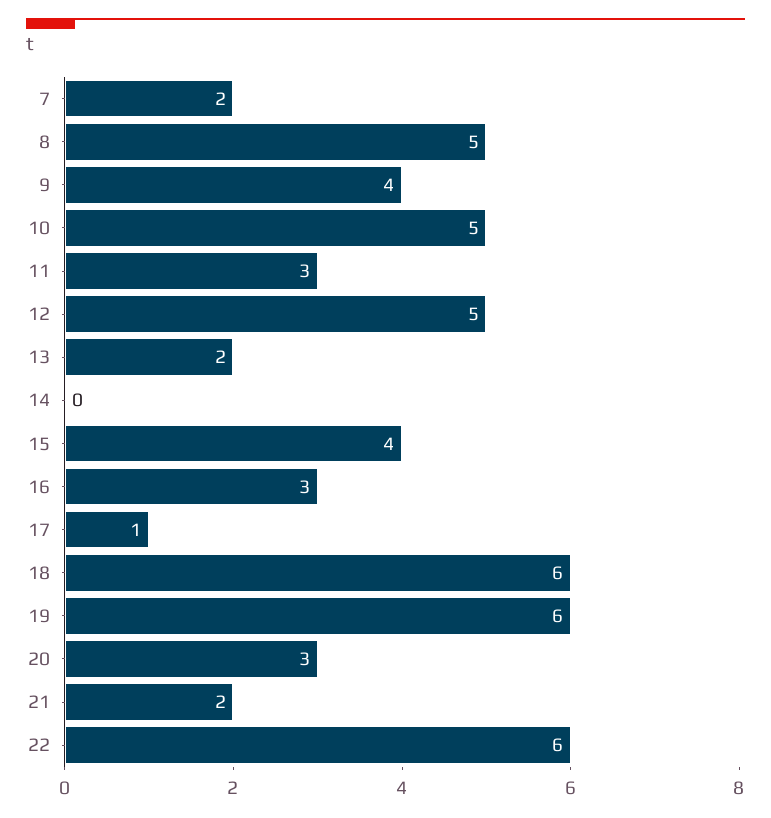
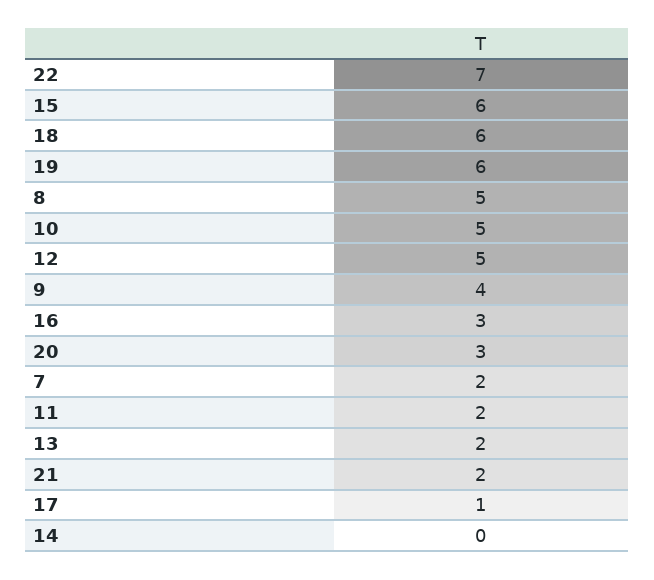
  {
    "7": 2,
    "8": 5,
    "9": 4,
    "10": 5,
-   "11": 3,
+   "11": 2,
    "12": 5,
    "13": 2,
    "14": 0,
-   "15": 4,
+   "15": 6,
    "16": 3,
    "17": 1,
    "18": 6,
    "19": 6,
    "20": 3,
    "21": 2,
-   "22": 6
+   "22": 7
  }

